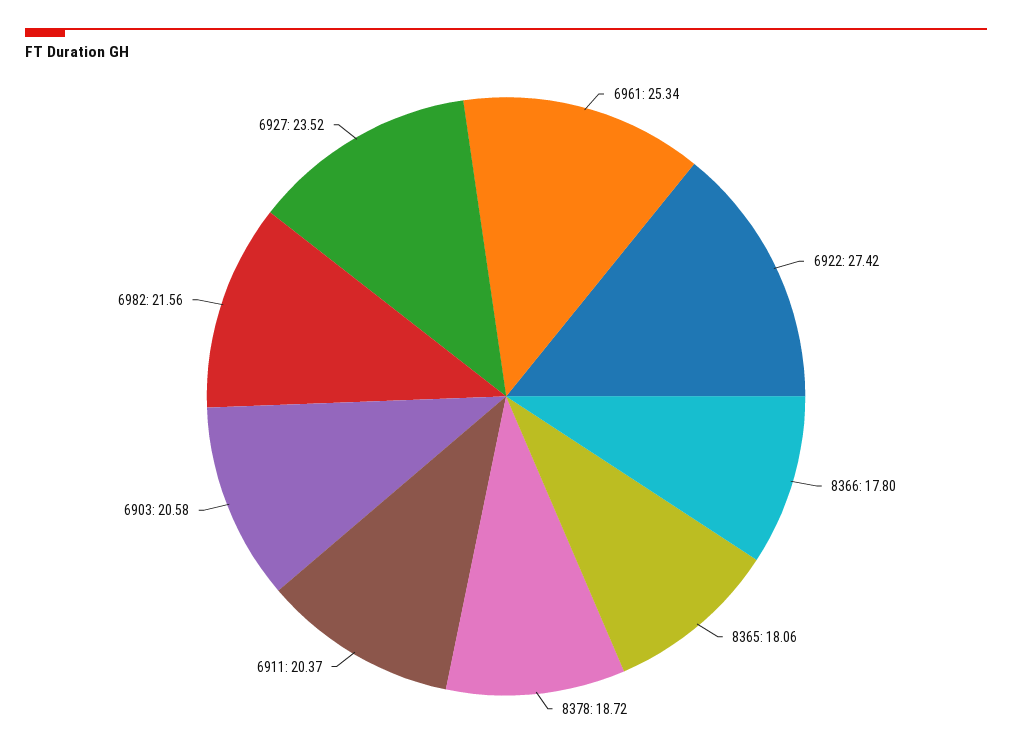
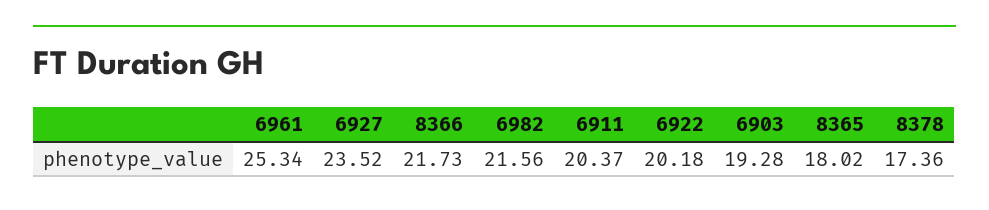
  {
    "6961": 25.34,
-   "6922": 27.42,
+   "6922": 20.18,
-   "8366": 17.8,
+   "8366": 21.73,
-   "8365": 18.06,
+   "8365": 18.02,
-   "8378": 18.72,
+   "8378": 17.36,
    "6911": 20.37,
-   "6903": 20.58,
+   "6903": 19.28,
    "6982": 21.56,
    "6927": 23.52
  }

